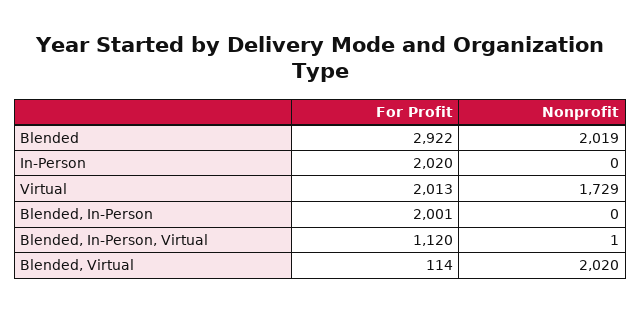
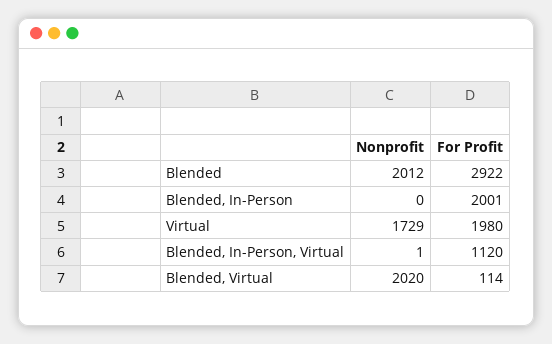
  {
    "For Profit": {
      "Blended": 2922,
-     "In-Person": 2020,
-     "Virtual": 2013,
+     "Virtual": 1980,
      "Blended, In-Person": 2001,
      "Blended, In-Person, Virtual": 1120,
      "Blended, Virtual": 114
    },
    "Nonprofit": {
-     "Blended": 2019,
+     "Blended": 2012,
-     "In-Person": 0,
      "Virtual": 1729,
      "Blended, In-Person": 0,
      "Blended, In-Person, Virtual": 1,
      "Blended, Virtual": 2020
    }
  }

